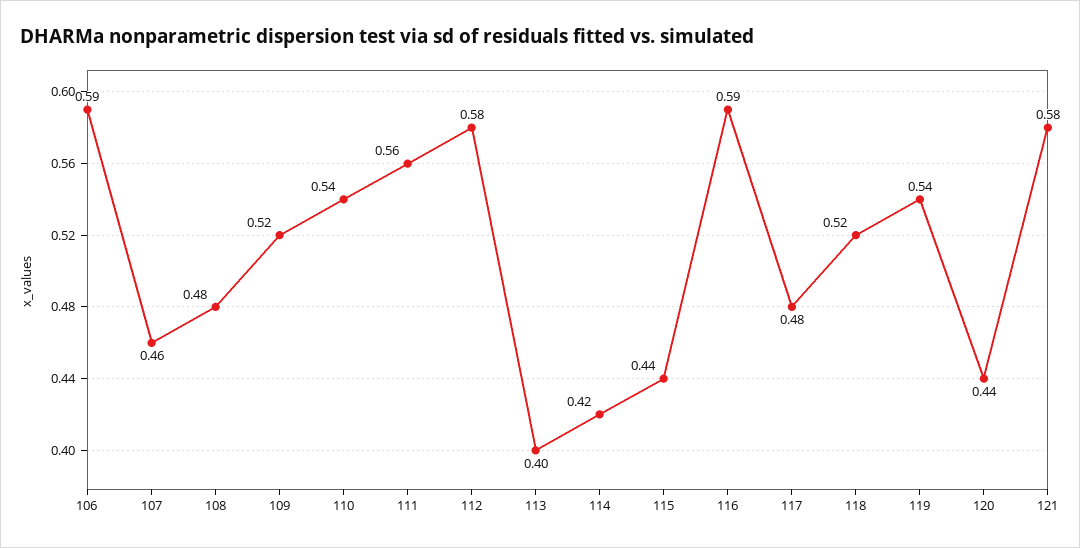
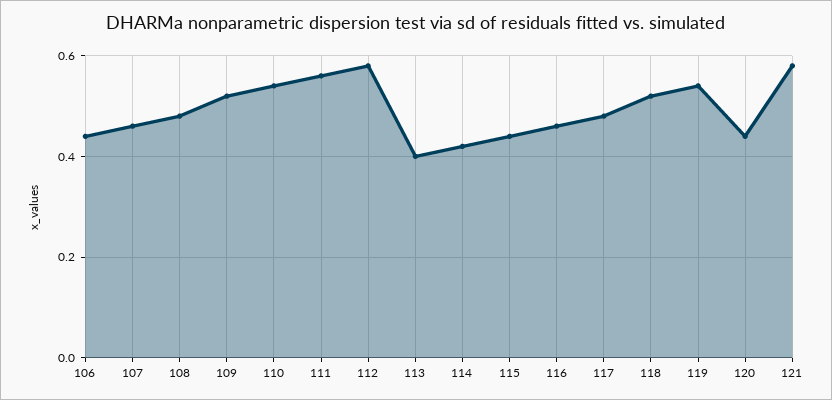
  {
-   "106": 0.59,
+   "106": 0.45,
    "107": 0.46,
    "108": 0.48,
    "109": 0.52,
    "110": 0.54,
    "111": 0.56,
    "112": 0.58,
    "113": 0.4,
    "114": 0.42,
    "115": 0.44,
-   "116": 0.59,
+   "116": 0.45,
    "117": 0.48,
    "118": 0.52,
    "119": 0.54,
    "120": 0.44,
    "121": 0.58
  }

